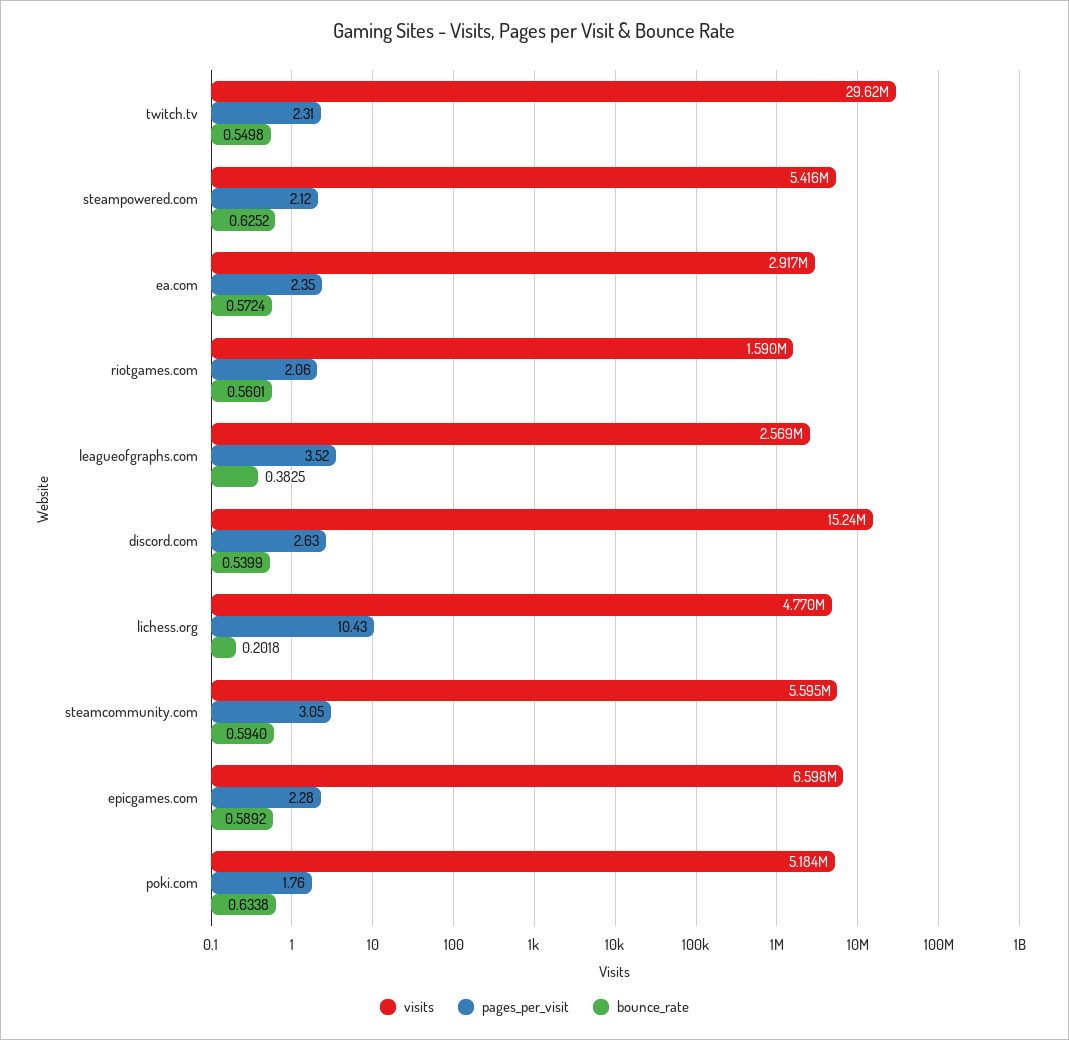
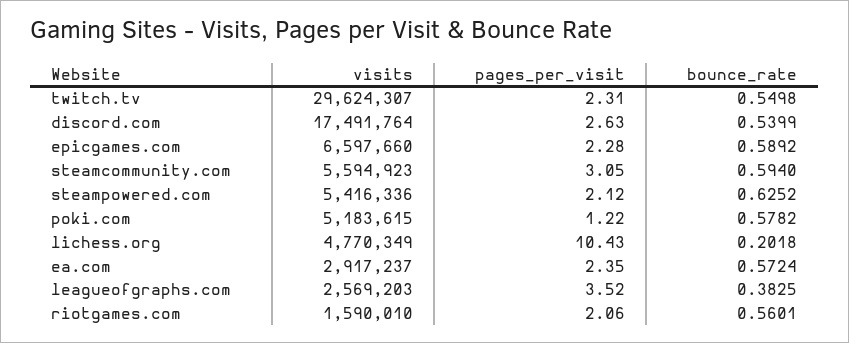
  {
    "visits": {
      "twitch.tv": 29624307,
      "steampowered.com": 5416336,
      "ea.com": 2917237,
      "riotgames.com": 1590010,
      "leagueofgraphs.com": 2569203,
-     "discord.com": 15240000,
+     "discord.com": 17491764,
      "lichess.org": 4770349,
      "steamcommunity.com": 5594923,
      "epicgames.com": 6597660,
      "poki.com": 5183615
    },
    "pages_per_visit": {
      "twitch.tv": 2.31,
      "steampowered.com": 2.12,
      "ea.com": 2.35,
      "riotgames.com": 2.06,
      "leagueofgraphs.com": 3.52,
      "discord.com": 2.63,
      "lichess.org": 10.43,
      "steamcommunity.com": 3.05,
      "epicgames.com": 2.28,
-     "poki.com": 1.76
+     "poki.com": 1.22
    },
    "bounce_rate": {
      "twitch.tv": 0.5498,
      "steampowered.com": 0.6252,
      "ea.com": 0.5724,
      "riotgames.com": 0.5601,
      "leagueofgraphs.com": 0.3825,
      "discord.com": 0.5399,
      "lichess.org": 0.2018,
      "steamcommunity.com": 0.594,
      "epicgames.com": 0.5892,
-     "poki.com": 0.6338
+     "poki.com": 0.5782
    }
  }

